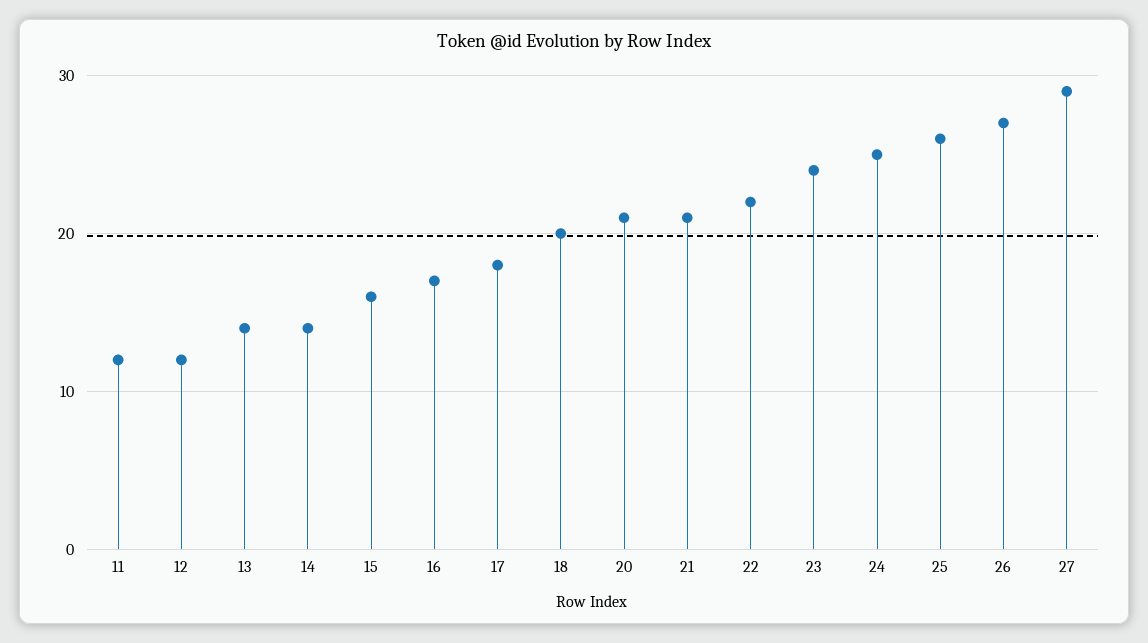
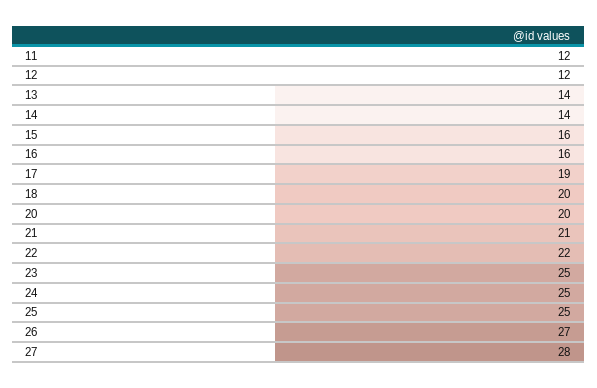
  {
    "11": 12,
    "12": 12,
    "13": 14,
    "14": 14,
    "15": 16,
-   "16": 17,
+   "16": 16,
-   "17": 18,
+   "17": 19,
    "18": 20,
-   "20": 21,
+   "20": 20,
    "21": 21,
    "22": 22,
-   "23": 24,
+   "23": 25,
    "24": 25,
-   "25": 26,
+   "25": 25,
    "26": 27,
-   "27": 29
+   "27": 28
  }

